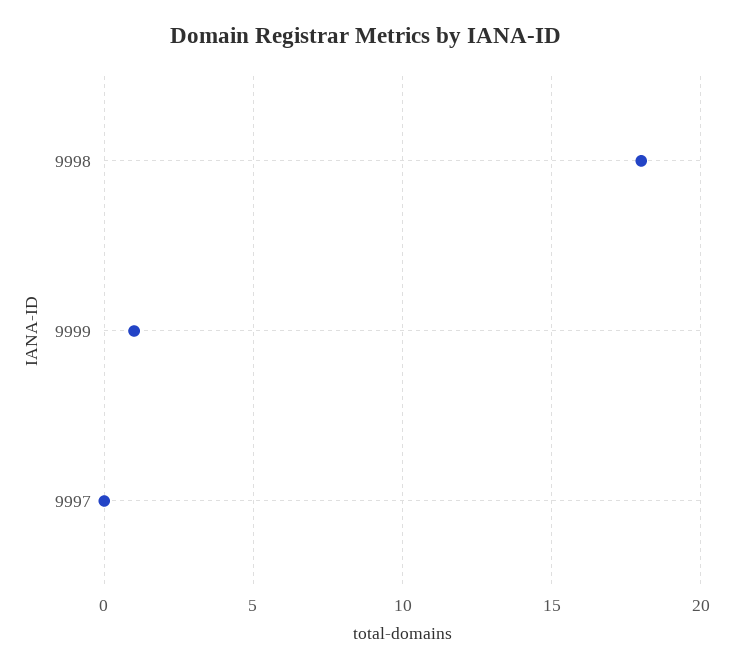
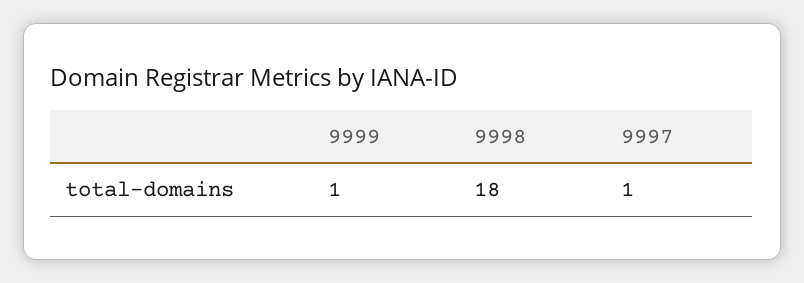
  {
    "9998": 18,
    "9999": 1,
-   "9997": 0
+   "9997": 1
  }

